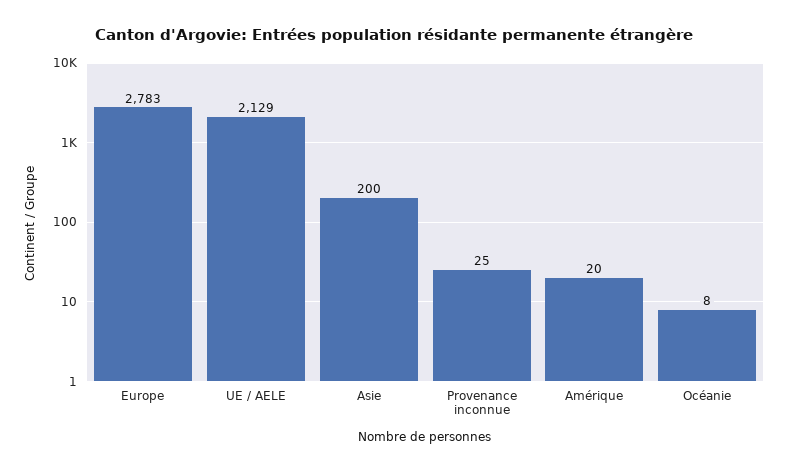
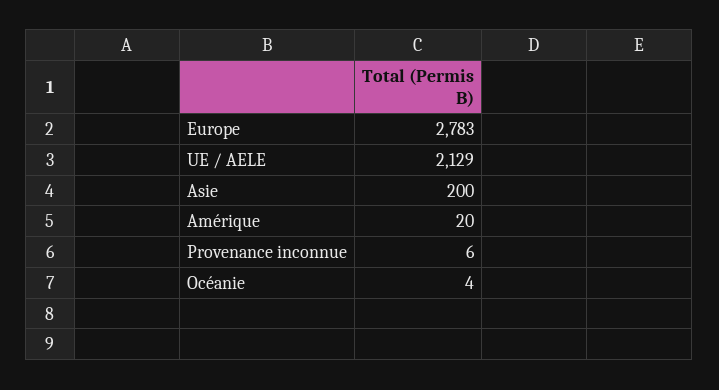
  {
    "Europe": 2783,
    "UE / AELE": 2129,
    "Asie": 200,
-   "Provenance inconnue": 25,
+   "Provenance inconnue": 6,
    "Amérique": 20,
-   "Océanie": 8
+   "Océanie": 4
  }

